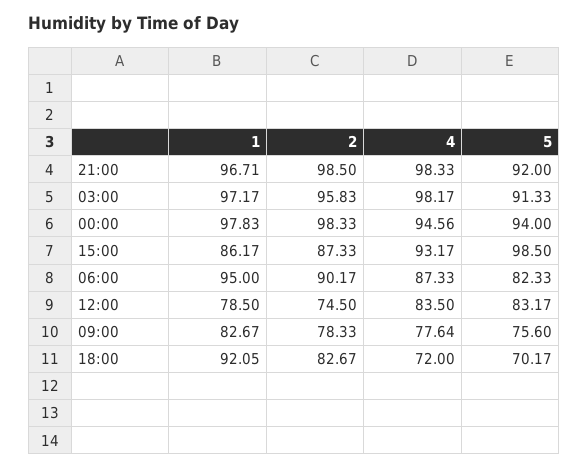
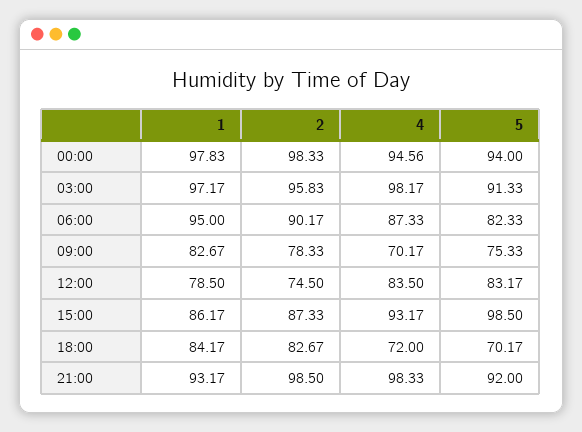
  {
    "1": {
-     "21:00": 96.71,
+     "21:00": 93.17,
      "03:00": 97.17,
      "00:00": 97.83,
      "15:00": 86.17,
      "06:00": 95,
      "12:00": 78.5,
      "09:00": 82.67,
-     "18:00": 92.05
+     "18:00": 84.17
    },
    "2": {
      "21:00": 98.5,
      "03:00": 95.83,
      "00:00": 98.33,
      "15:00": 87.33,
      "06:00": 90.17,
      "12:00": 74.5,
      "09:00": 78.33,
      "18:00": 82.67
    },
    "4": {
      "21:00": 98.33,
      "03:00": 98.17,
      "00:00": 94.56,
      "15:00": 93.17,
      "06:00": 87.33,
      "12:00": 83.5,
-     "09:00": 77.64,
+     "09:00": 70.17,
      "18:00": 72
    },
    "5": {
      "21:00": 92,
      "03:00": 91.33,
      "00:00": 94,
      "15:00": 98.5,
      "06:00": 82.33,
      "12:00": 83.17,
-     "09:00": 75.6,
+     "09:00": 75.33,
      "18:00": 70.17
    }
  }

